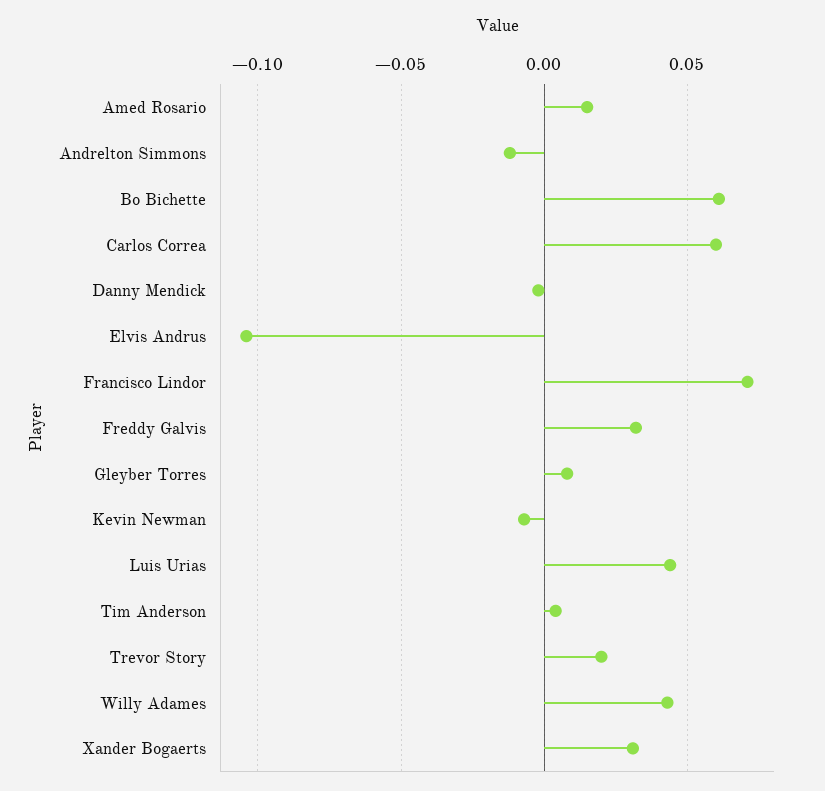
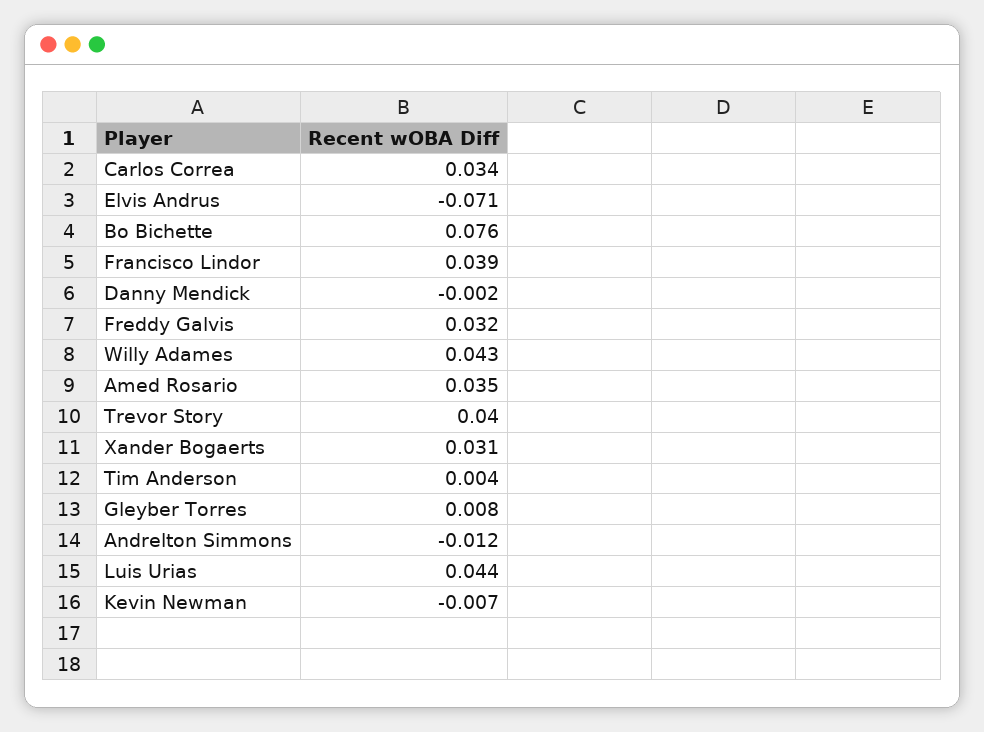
  {
-   "Amed Rosario": 0.015,
+   "Amed Rosario": 0.035,
    "Andrelton Simmons": -0.012,
-   "Bo Bichette": 0.06,
+   "Bo Bichette": 0.076,
-   "Carlos Correa": 0.06,
+   "Carlos Correa": 0.034,
    "Danny Mendick": -0.002,
-   "Elvis Andrus": -0.105,
+   "Elvis Andrus": -0.071,
-   "Francisco Lindor": 0.07,
+   "Francisco Lindor": 0.039,
    "Freddy Galvis": 0.032,
    "Gleyber Torres": 0.008,
    "Kevin Newman": -0.007,
    "Luis Urias": 0.044,
    "Tim Anderson": 0.004,
-   "Trevor Story": 0.02,
+   "Trevor Story": 0.04,
    "Willy Adames": 0.043,
    "Xander Bogaerts": 0.031
  }

